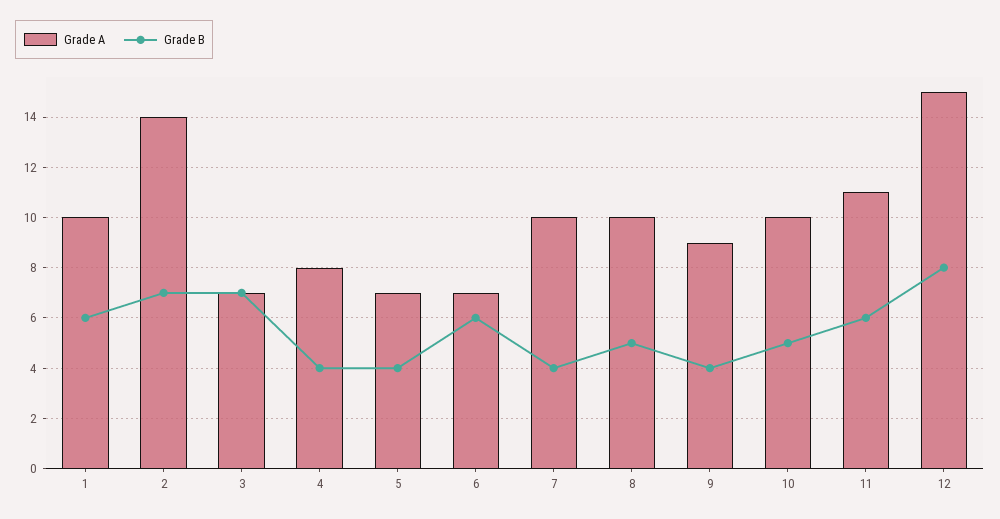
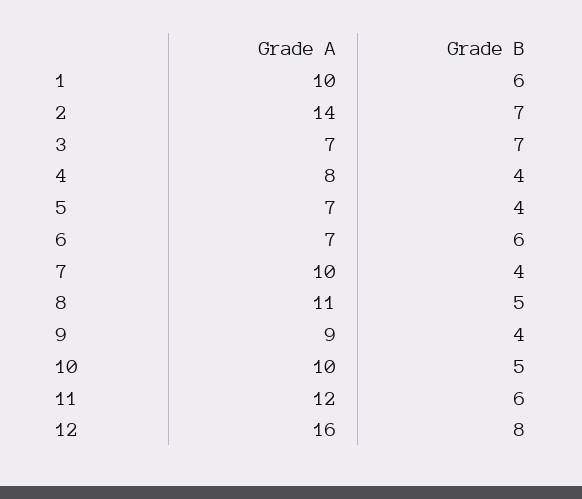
  {
    "Grade A": {
      "1": 10,
      "2": 14,
      "3": 7,
      "4": 8,
      "5": 7,
      "6": 7,
      "7": 10,
-     "8": 10,
+     "8": 11,
      "9": 9,
      "10": 10,
-     "11": 11,
+     "11": 12,
-     "12": 15
+     "12": 16
    },
    "Grade B": {
      "1": 6,
      "2": 7,
      "3": 7,
      "4": 4,
      "5": 4,
      "6": 6,
      "7": 4,
      "8": 5,
      "9": 4,
      "10": 5,
      "11": 6,
      "12": 8
    }
  }

